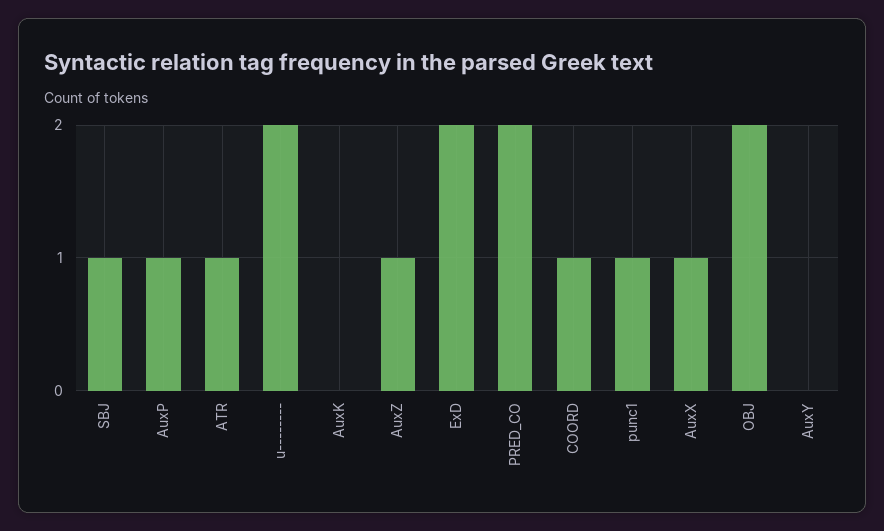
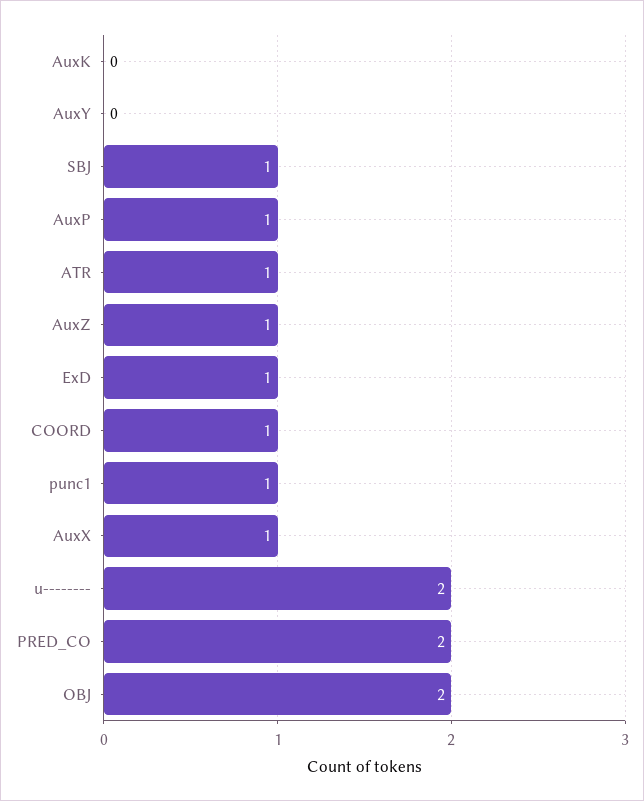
  {
    "SBJ": 1,
    "AuxP": 1,
    "ATR": 1,
    "u--------": 2,
    "AuxK": 0,
    "AuxZ": 1,
-   "ExD": 2,
+   "ExD": 1,
    "PRED_CO": 2,
    "COORD": 1,
    "punc1": 1,
    "AuxX": 1,
    "OBJ": 2,
    "AuxY": 0
  }

